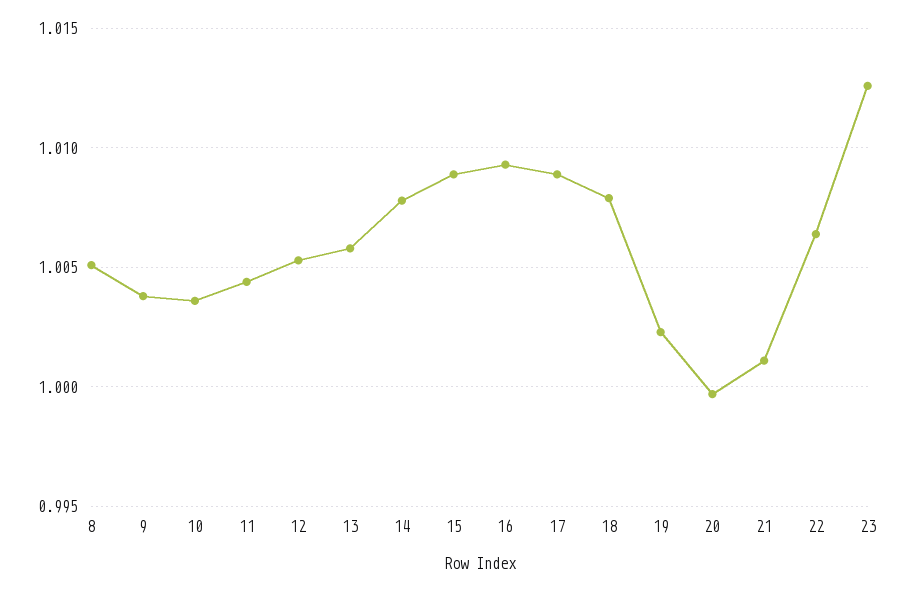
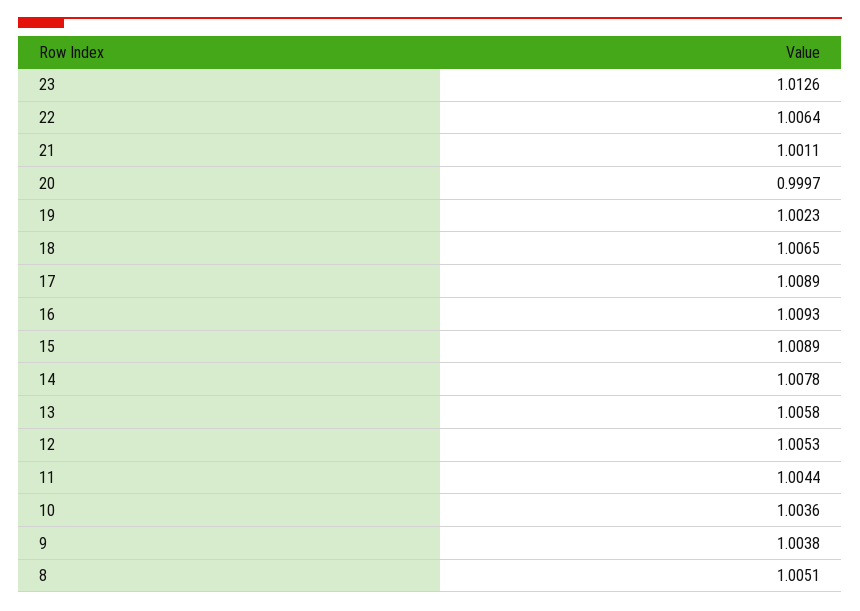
  {
    "8": 1.0051,
    "9": 1.0038,
    "10": 1.0036,
    "11": 1.0044,
    "12": 1.0053,
    "13": 1.0058,
    "14": 1.0078,
    "15": 1.0089,
    "16": 1.0093,
    "17": 1.0089,
-   "18": 1.008,
+   "18": 1.0065,
    "19": 1.0023,
    "20": 0.9997,
    "21": 1.0011,
    "22": 1.0064,
    "23": 1.0126
  }

